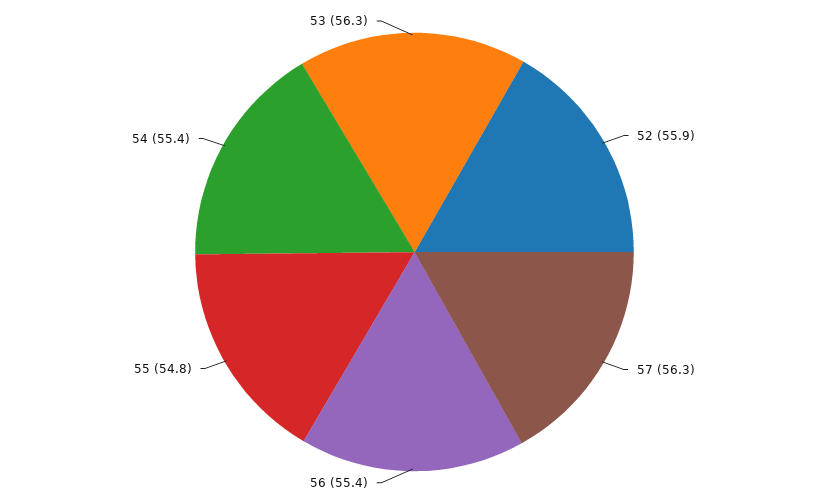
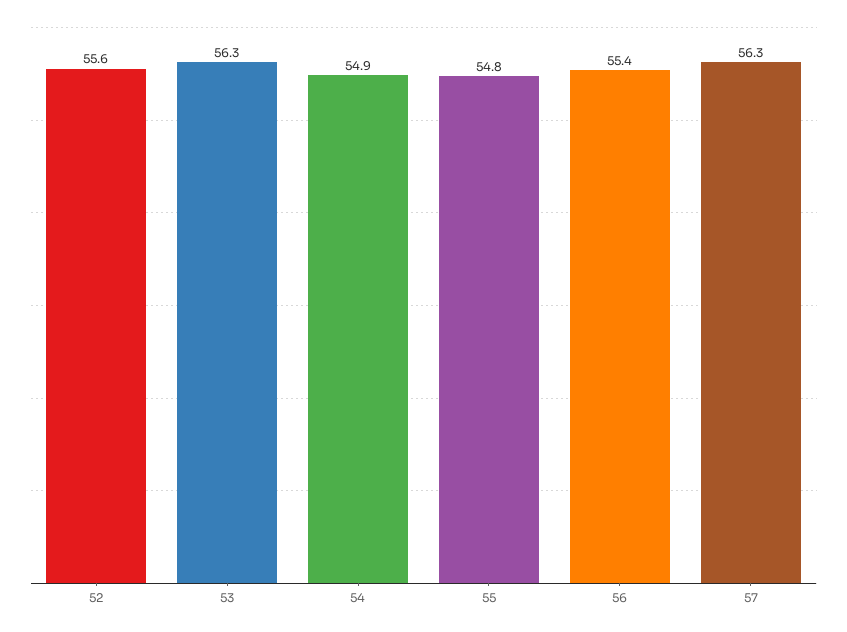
  {
-   "52": 55.9,
+   "52": 55.6,
    "57": 56.3,
    "56": 55.4,
    "55": 54.8,
-   "54": 55.4,
+   "54": 54.9,
    "53": 56.3
  }

